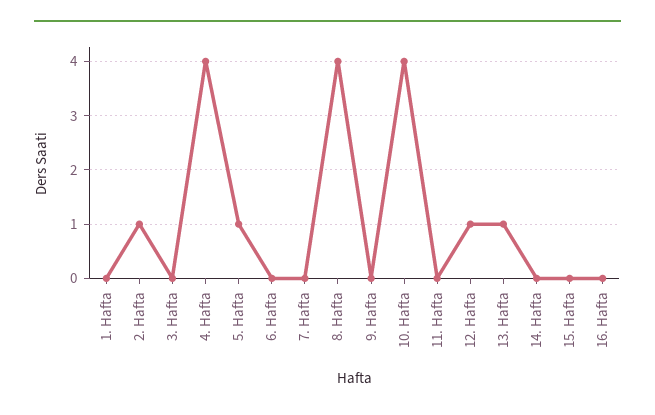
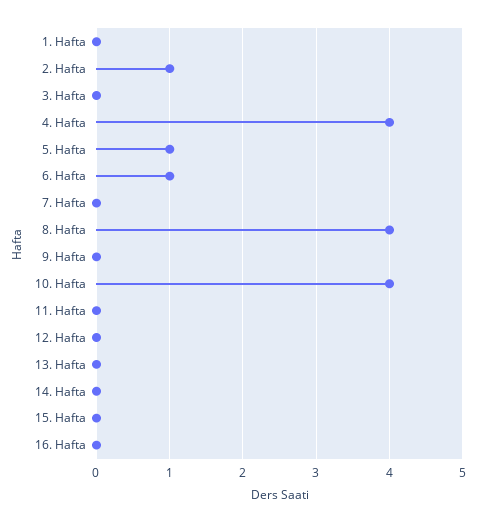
  {
    "1. Hafta": 0,
    "2. Hafta": 1,
    "3. Hafta": 0,
    "4. Hafta": 4,
    "5. Hafta": 1,
-   "6. Hafta": 0,
+   "6. Hafta": 1,
    "7. Hafta": 0,
    "8. Hafta": 4,
    "9. Hafta": 0,
    "10. Hafta": 4,
    "11. Hafta": 0,
-   "12. Hafta": 1,
+   "12. Hafta": 0,
-   "13. Hafta": 1,
+   "13. Hafta": 0,
    "14. Hafta": 0,
    "15. Hafta": 0,
    "16. Hafta": 0
  }

